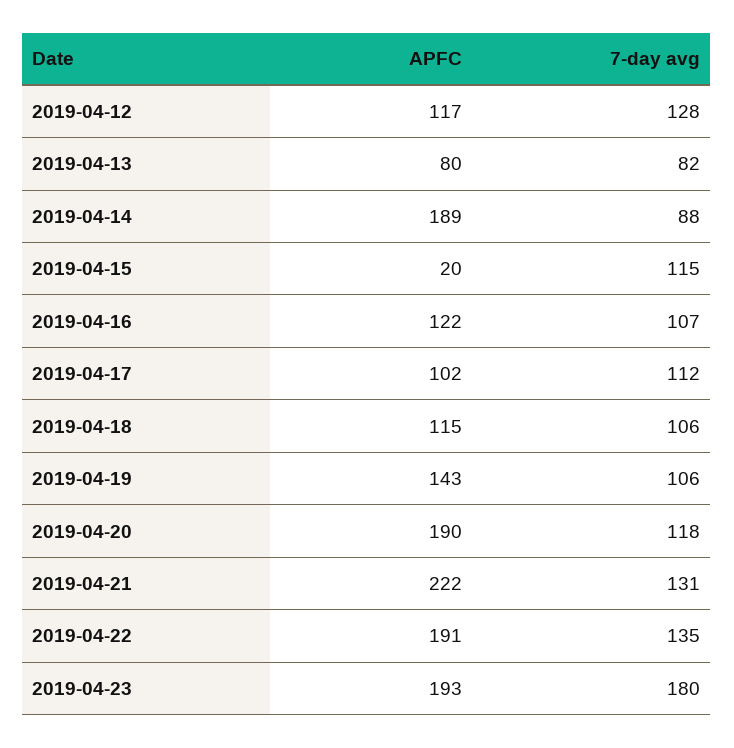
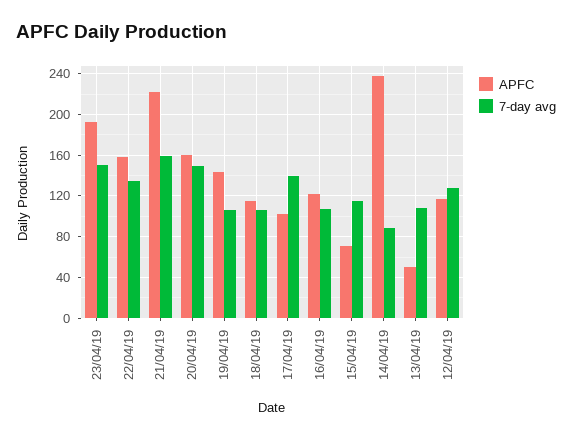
  {
    "APFC": {
      "2019-04-12": 117,
-     "2019-04-13": 80,
+     "2019-04-13": 50,
-     "2019-04-14": 189,
+     "2019-04-14": 240,
-     "2019-04-15": 20,
+     "2019-04-15": 70,
      "2019-04-16": 122,
      "2019-04-17": 102,
      "2019-04-18": 115,
      "2019-04-19": 143,
-     "2019-04-20": 190,
+     "2019-04-20": 160,
      "2019-04-21": 222,
-     "2019-04-22": 191,
+     "2019-04-22": 160,
      "2019-04-23": 193
    },
    "7-day avg": {
      "2019-04-12": 128,
-     "2019-04-13": 82,
+     "2019-04-13": 110,
      "2019-04-14": 88,
      "2019-04-15": 115,
      "2019-04-16": 107,
-     "2019-04-17": 112,
+     "2019-04-17": 140,
      "2019-04-18": 106,
      "2019-04-19": 106,
-     "2019-04-20": 118,
+     "2019-04-20": 150,
-     "2019-04-21": 131,
+     "2019-04-21": 160,
      "2019-04-22": 135,
-     "2019-04-23": 180
+     "2019-04-23": 150
    }
  }

